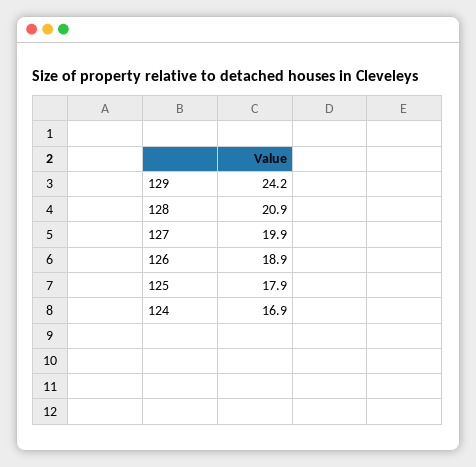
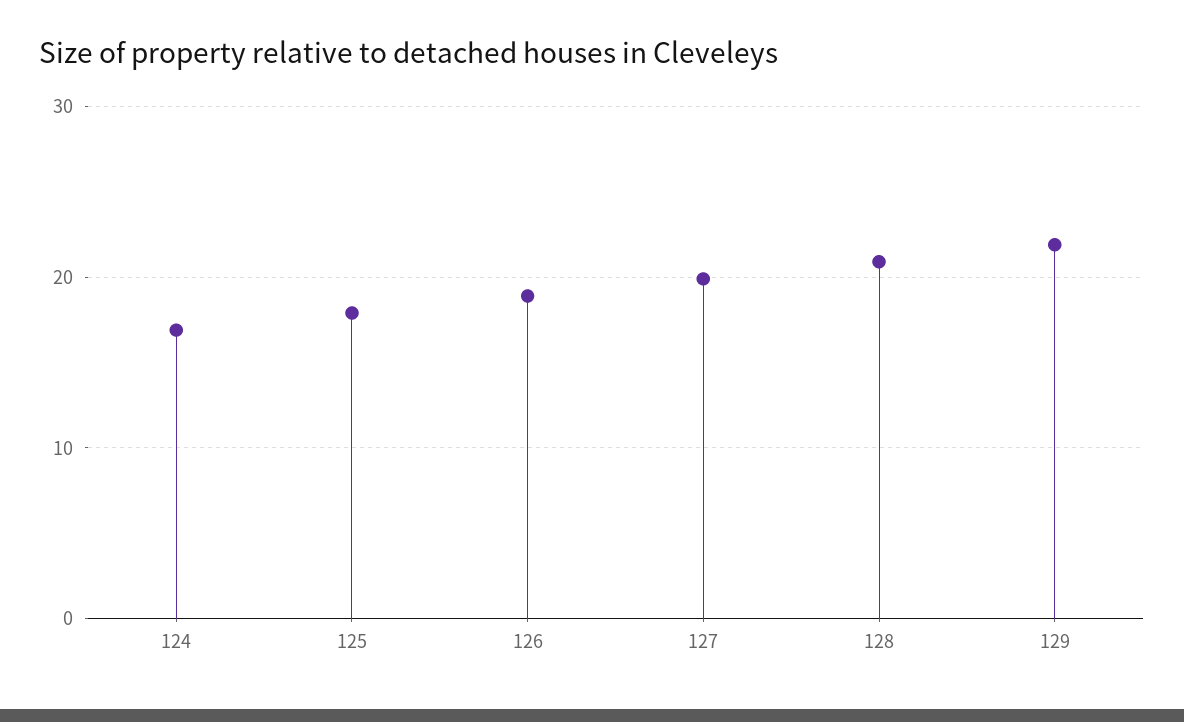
  {
-   "129": 24.2,
+   "129": 22,
    "128": 20.9,
    "127": 19.9,
    "126": 18.9,
    "125": 17.9,
    "124": 16.9
  }

